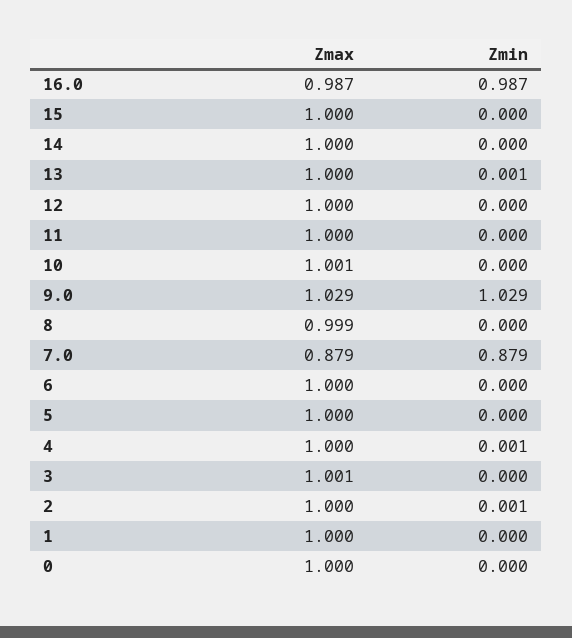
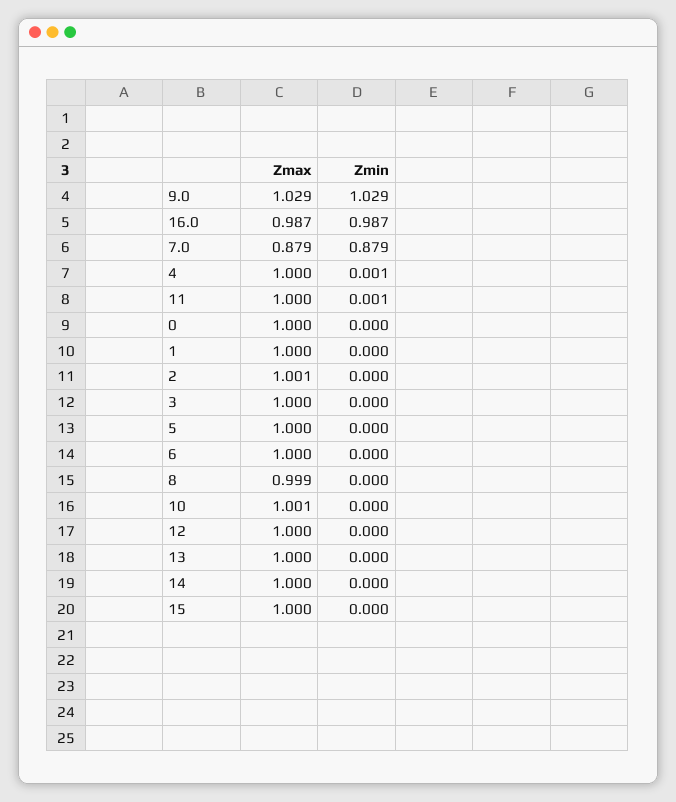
  {
    "Zmax": {
      "16.0": 0.987,
      "15": 1,
      "14": 1,
      "13": 1,
      "12": 1,
      "11": 1,
      "10": 1.001,
      "9.0": 1.029,
      "8": 0.999,
      "7.0": 0.879,
      "6": 1,
      "5": 1,
      "4": 1,
-     "3": 1.001,
+     "3": 1,
-     "2": 1,
+     "2": 1.001,
      "1": 1,
      "0": 1
    },
    "Zmin": {
      "16.0": 0.987,
      "15": 0,
      "14": 0,
-     "13": 0.001,
+     "13": 0,
      "12": 0,
-     "11": 0,
+     "11": 0.001,
      "10": 0,
      "9.0": 1.029,
      "8": 0,
      "7.0": 0.879,
      "6": 0,
      "5": 0,
      "4": 0.001,
      "3": 0,
-     "2": 0.001,
+     "2": 0,
      "1": 0,
      "0": 0
    }
  }

